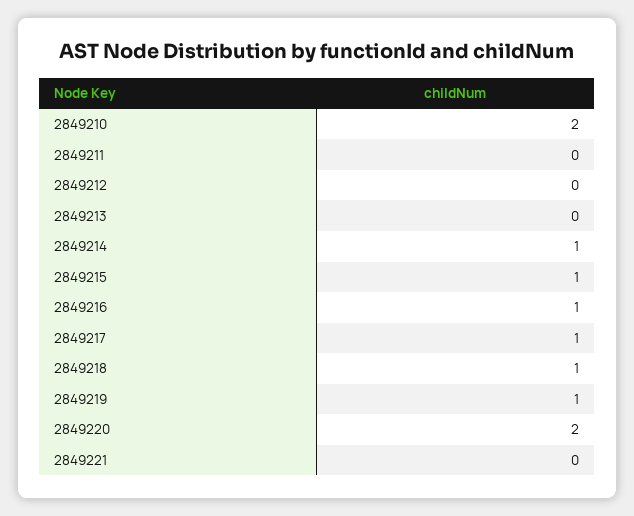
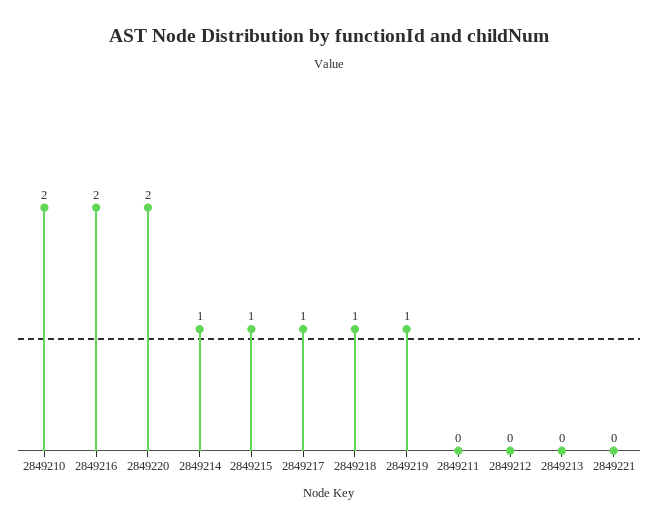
  {
    "2849210": 2,
    "2849211": 0,
    "2849212": 0,
    "2849213": 0,
    "2849214": 1,
    "2849215": 1,
-   "2849216": 1,
+   "2849216": 2,
    "2849217": 1,
    "2849218": 1,
    "2849219": 1,
    "2849220": 2,
    "2849221": 0
  }

